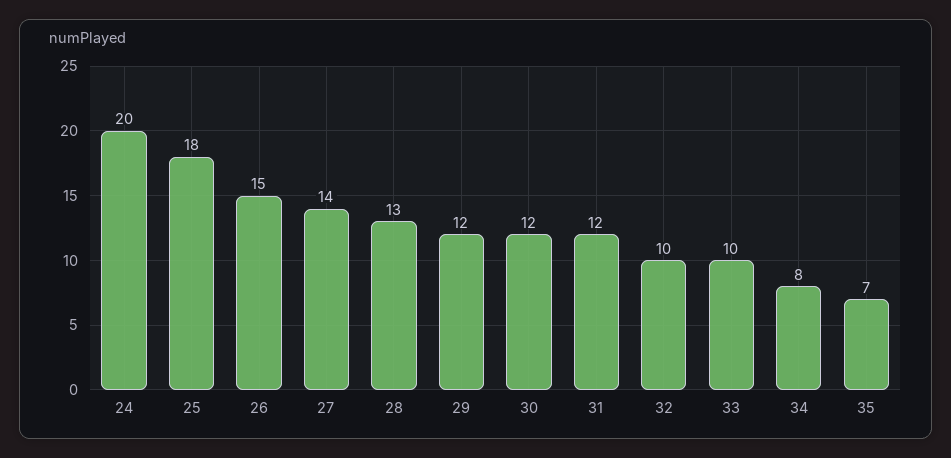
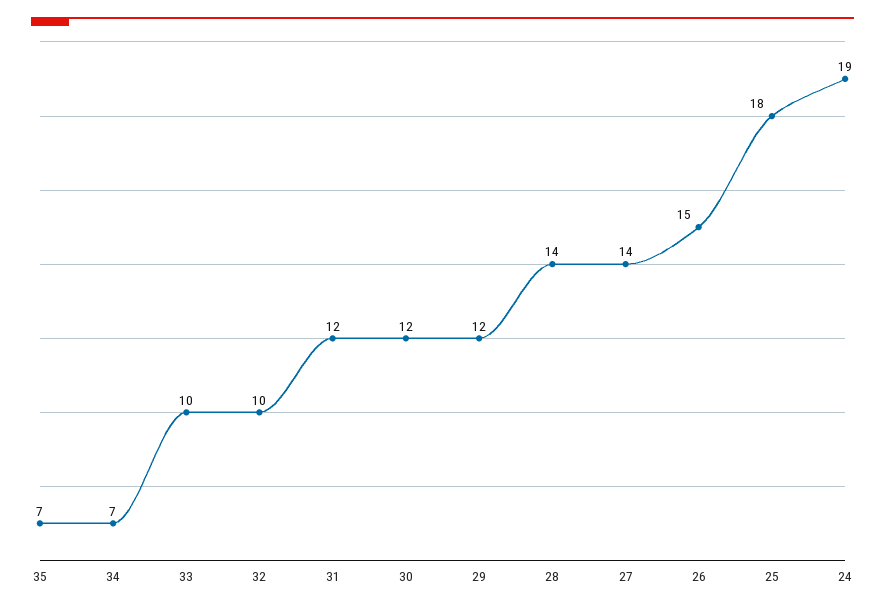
  {
-   "24": 20,
+   "24": 19,
    "25": 18,
    "26": 15,
    "27": 14,
-   "28": 13,
+   "28": 14,
    "29": 12,
    "30": 12,
    "31": 12,
    "32": 10,
    "33": 10,
-   "34": 8,
+   "34": 7,
    "35": 7
  }

